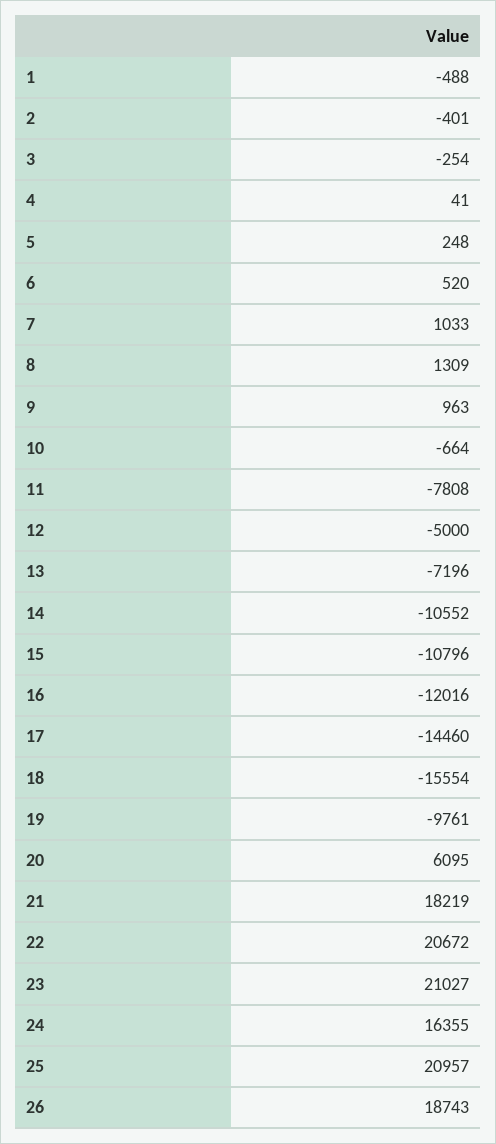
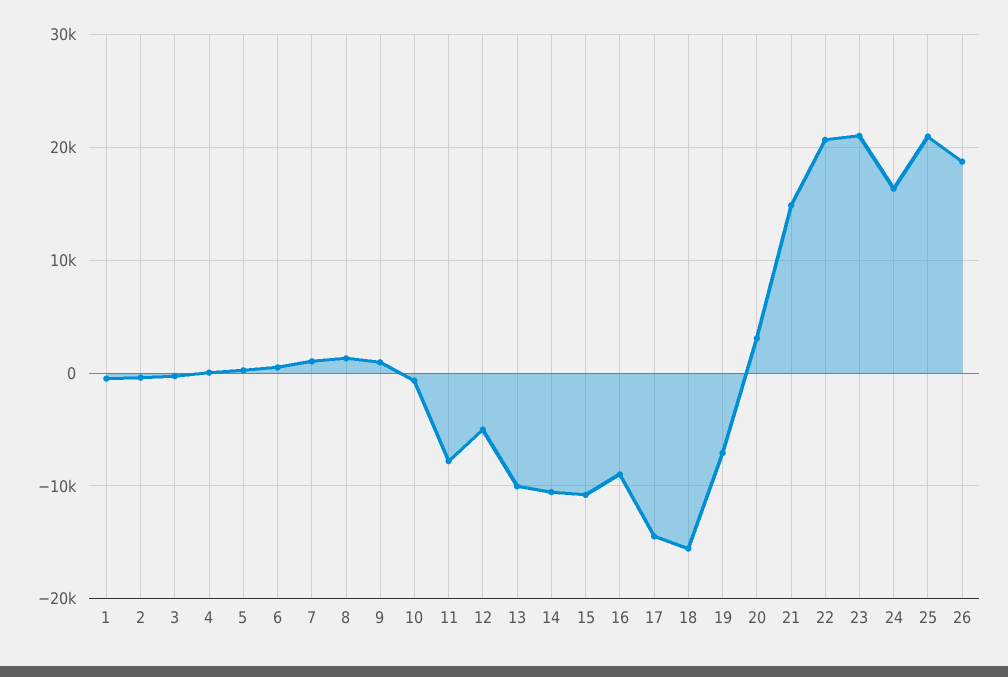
  {
    "1": -488,
    "2": -401,
    "3": -254,
    "4": 41,
    "5": 248,
    "6": 520,
    "7": 1033,
    "8": 1309,
    "9": 963,
    "10": -664,
    "11": -7808,
    "12": -5000,
-   "13": -7196,
+   "13": -10000,
    "14": -10552,
    "15": -10796,
-   "16": -12016,
+   "16": -9000,
    "17": -14460,
    "18": -15554,
-   "19": -9761,
+   "19": -7000,
-   "20": 6095,
+   "20": 3000,
-   "21": 18219,
+   "21": 15000,
    "22": 20672,
    "23": 21027,
    "24": 16355,
    "25": 20957,
    "26": 18743
  }

